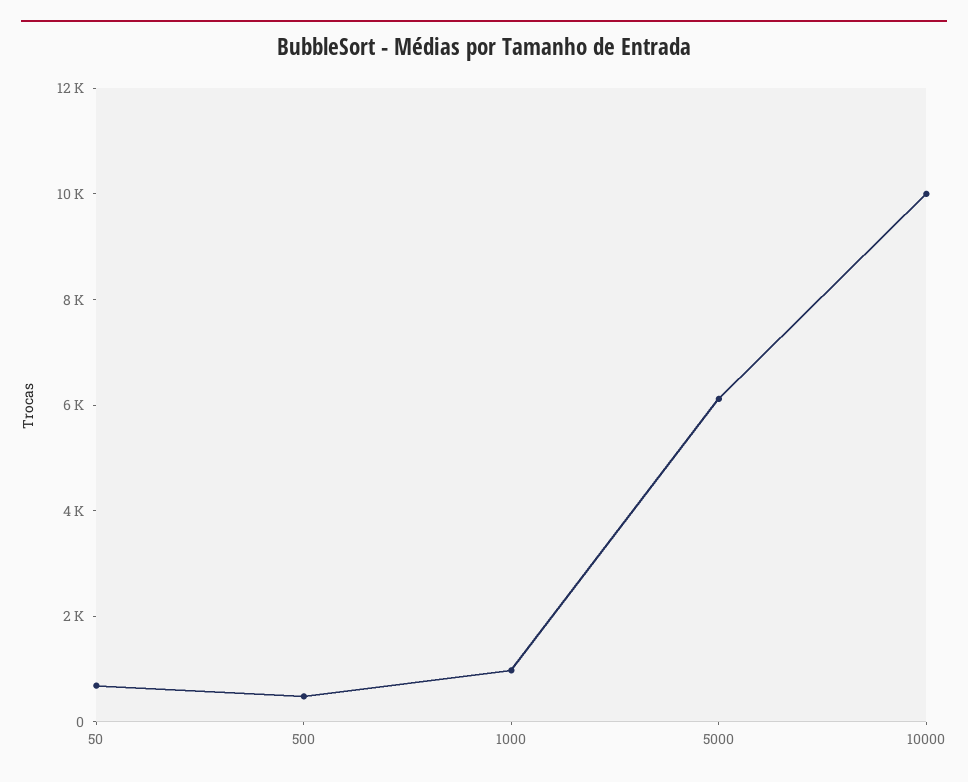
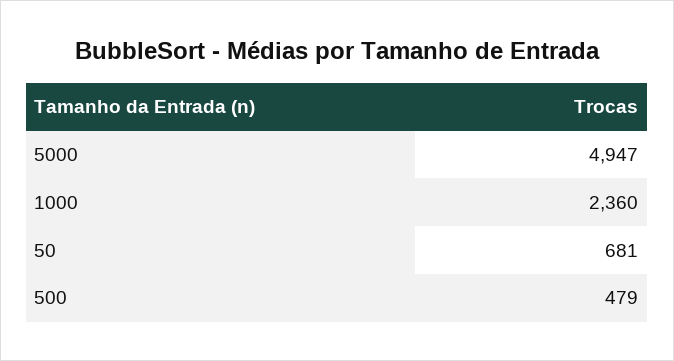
  {
    "50": 681,
    "500": 479,
-   "1000": 1000,
+   "1000": 2360,
-   "5000": 6000,
+   "5000": 4947
-   "10000": 10000
  }

